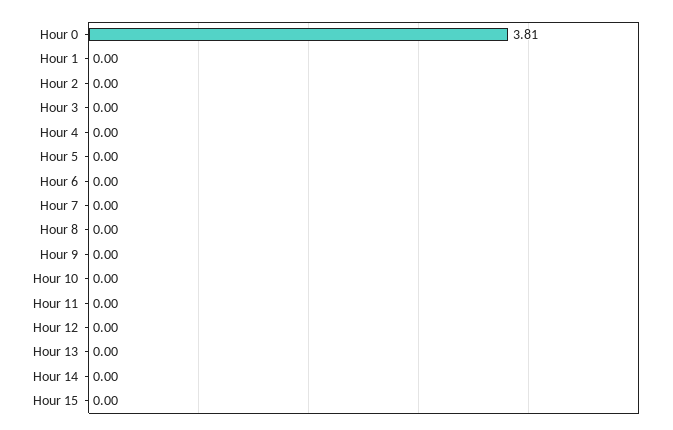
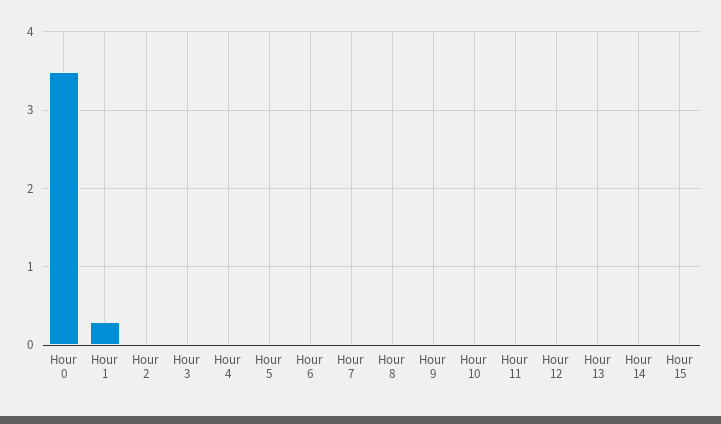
  {
-   "Hour 0": 3.81,
+   "Hour 0": 3.5,
-   "Hour 1": 0,
+   "Hour 1": 0.3,
    "Hour 2": 0,
    "Hour 3": 0,
    "Hour 4": 0,
    "Hour 5": 0,
    "Hour 6": 0,
    "Hour 7": 0,
    "Hour 8": 0,
    "Hour 9": 0,
    "Hour 10": 0,
    "Hour 11": 0,
    "Hour 12": 0,
    "Hour 13": 0,
    "Hour 14": 0,
    "Hour 15": 0
  }

